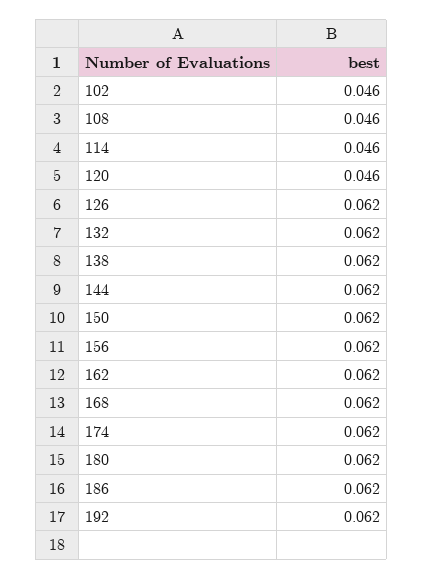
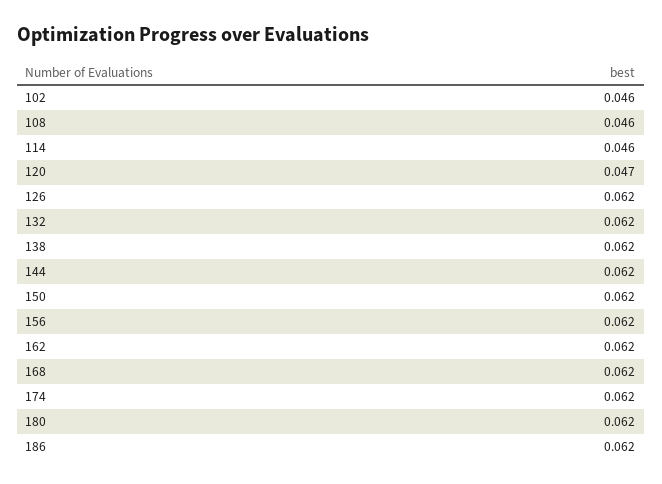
  {
    "102": 0.046,
    "108": 0.046,
    "114": 0.046,
-   "120": 0.046,
+   "120": 0.047,
    "126": 0.062,
    "132": 0.062,
    "138": 0.062,
    "144": 0.062,
    "150": 0.062,
    "156": 0.062,
    "162": 0.062,
    "168": 0.062,
    "174": 0.062,
    "180": 0.062,
-   "186": 0.062,
+   "186": 0.062
-   "192": 0.062
  }

